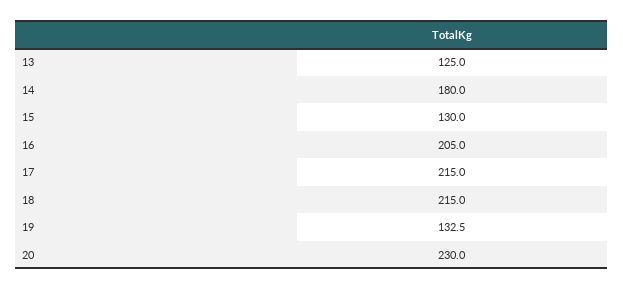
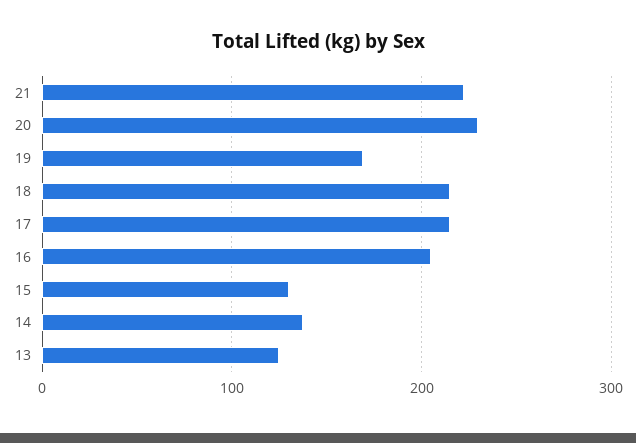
  {
    "13": 125,
-   "14": 180,
+   "14": 140,
    "15": 130,
    "16": 205,
    "17": 215,
    "18": 215,
-   "19": 132.5,
+   "19": 170,
-   "20": 230
+   "20": 230,
+   "21": 220
  }

